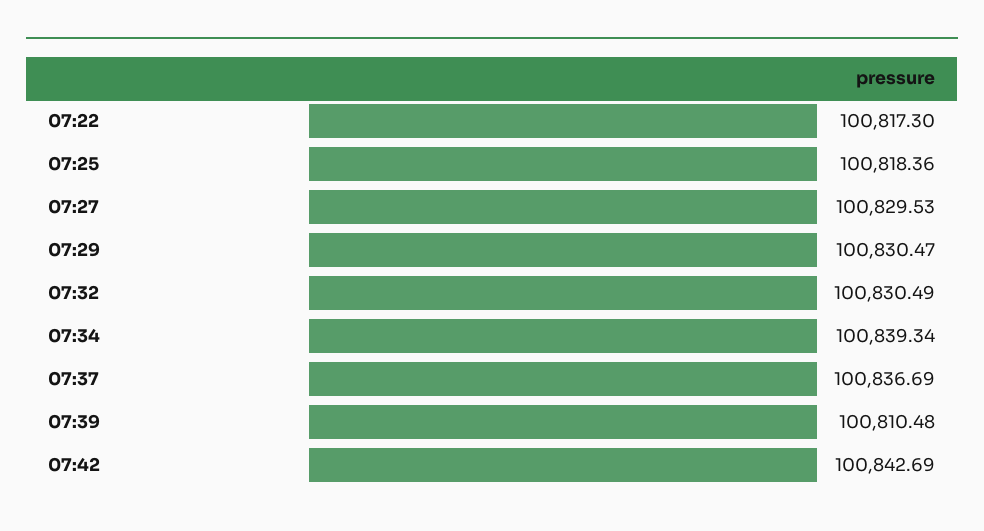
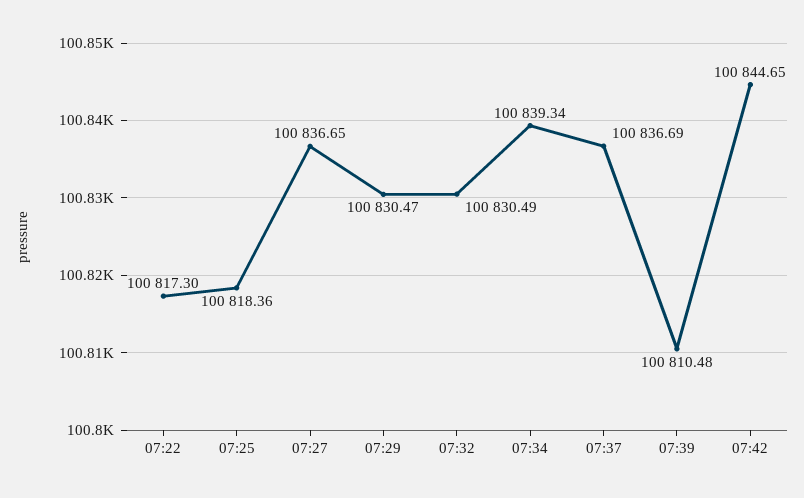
  {
    "07:22": 100817.3,
    "07:25": 100818.36,
-   "07:27": 100829.53,
+   "07:27": 100836.65,
    "07:29": 100830.47,
    "07:32": 100830.49,
    "07:34": 100839.34,
    "07:37": 100836.69,
    "07:39": 100810.48,
-   "07:42": 100842.69
+   "07:42": 100844.65
  }

